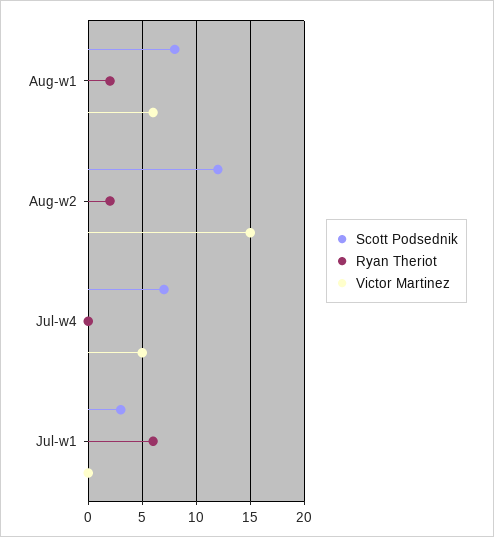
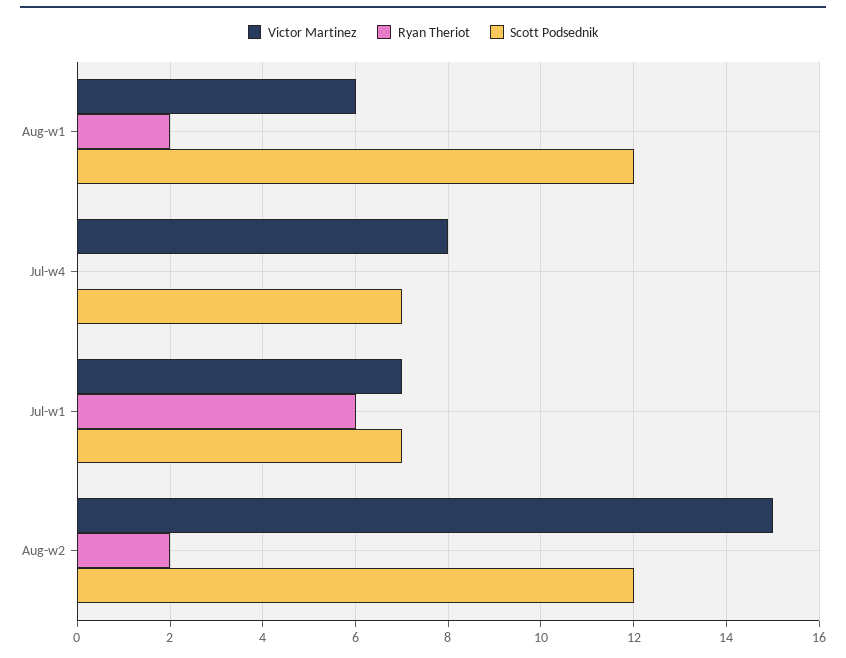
  {
    "Scott Podsednik": {
-     "Aug-w1": 8,
+     "Aug-w1": 12,
      "Aug-w2": 12,
      "Jul-w4": 7,
-     "Jul-w1": 3
+     "Jul-w1": 7
    },
    "Ryan Theriot": {
      "Aug-w1": 2,
      "Aug-w2": 2,
      "Jul-w4": 0,
      "Jul-w1": 6
    },
    "Victor Martinez": {
      "Aug-w1": 6,
      "Aug-w2": 15,
-     "Jul-w4": 5,
+     "Jul-w4": 8,
-     "Jul-w1": 0
+     "Jul-w1": 7
    }
  }

